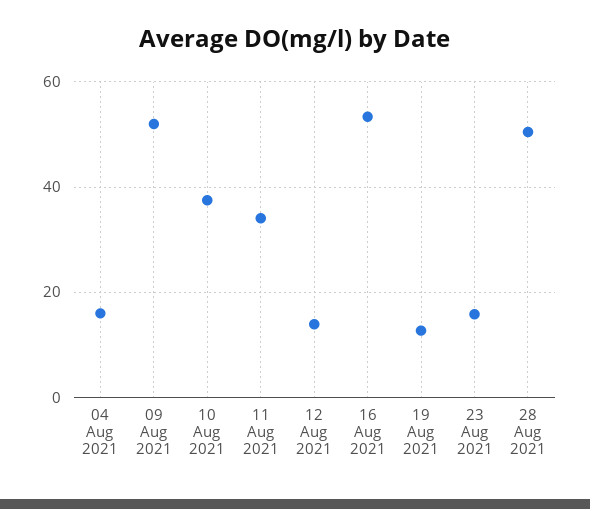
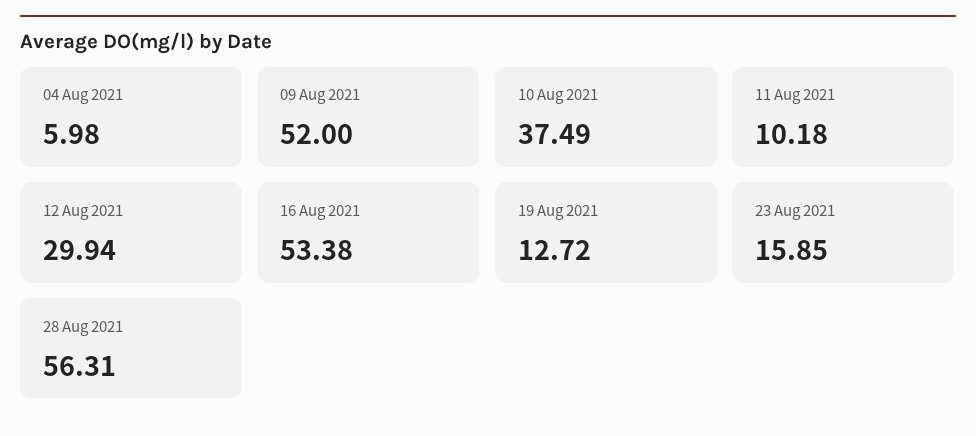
  {
-   "04 Aug 2021": 16,
+   "04 Aug 2021": 5.98,
    "09 Aug 2021": 52,
    "10 Aug 2021": 37.49,
-   "11 Aug 2021": 34,
+   "11 Aug 2021": 10.18,
-   "12 Aug 2021": 14,
+   "12 Aug 2021": 29.94,
    "16 Aug 2021": 53.38,
    "19 Aug 2021": 12.72,
    "23 Aug 2021": 15.85,
-   "28 Aug 2021": 50
+   "28 Aug 2021": 56.31
  }

